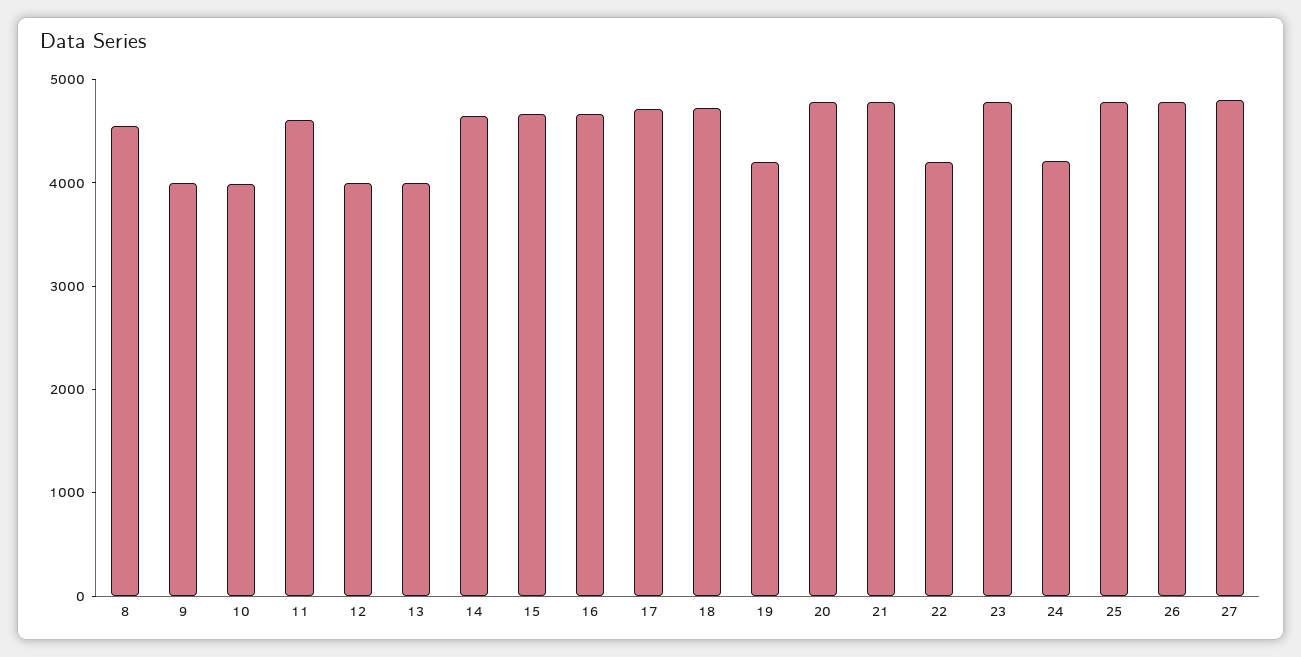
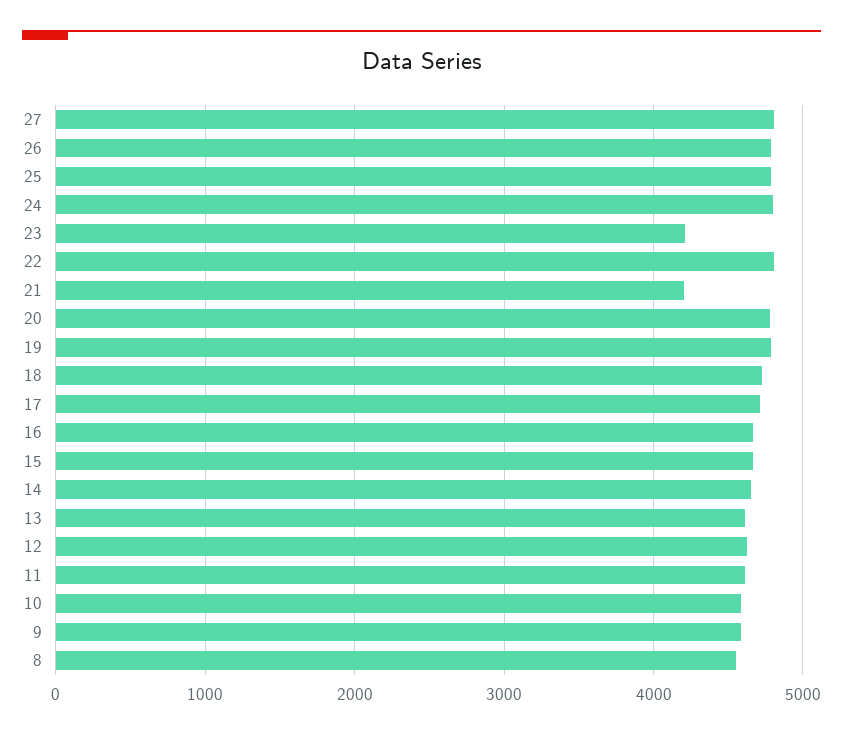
  {
    "8": 4600,
-   "9": 4000,
+   "9": 4600,
-   "10": 4000,
+   "10": 4600,
    "11": 4600,
-   "12": 4000,
+   "12": 4600,
-   "13": 4000,
+   "13": 4600,
    "14": 4700,
    "15": 4700,
    "16": 4700,
    "17": 4700,
    "18": 4700,
-   "19": 4200,
+   "19": 4800,
    "20": 4800,
-   "21": 4800,
+   "21": 4200,
-   "22": 4200,
+   "22": 4800,
-   "23": 4800,
+   "23": 4200,
-   "24": 4200,
+   "24": 4800,
    "25": 4800,
    "26": 4800,
    "27": 4800
  }

